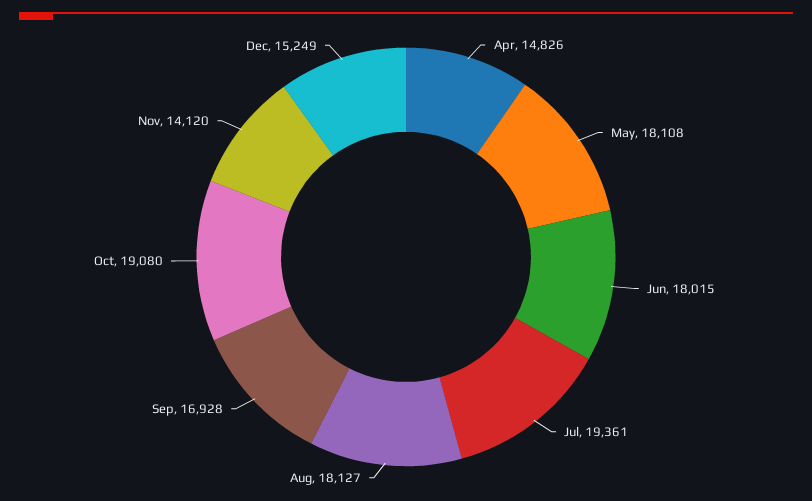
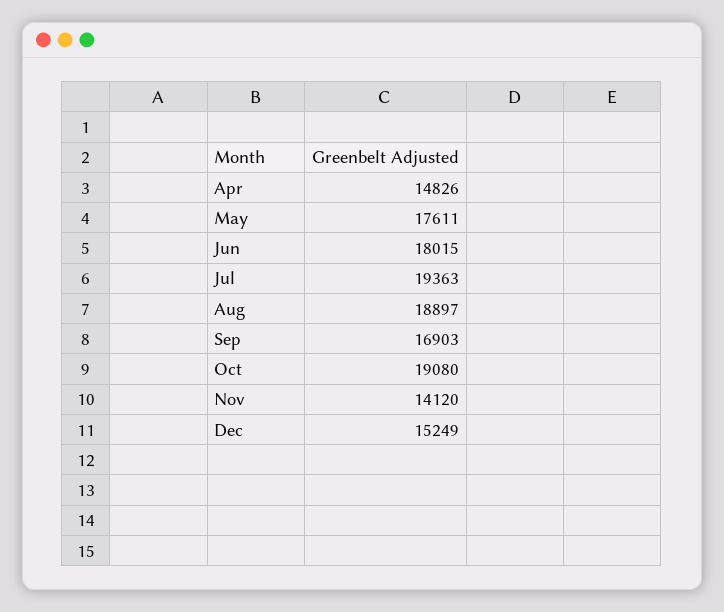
  {
    "Apr": 14826,
-   "May": 18108,
+   "May": 17611,
    "Jun": 18015,
-   "Jul": 19361,
+   "Jul": 19363,
-   "Aug": 18127,
+   "Aug": 18897,
-   "Sep": 16928,
+   "Sep": 16903,
    "Oct": 19080,
    "Nov": 14120,
    "Dec": 15249
  }

